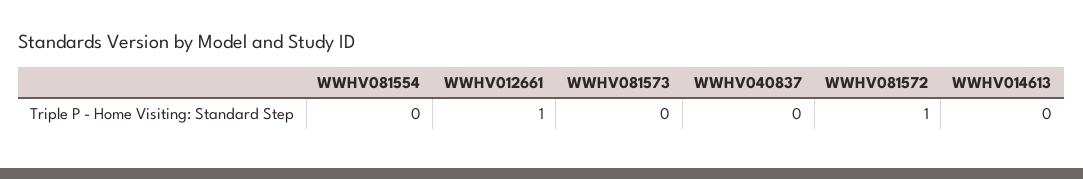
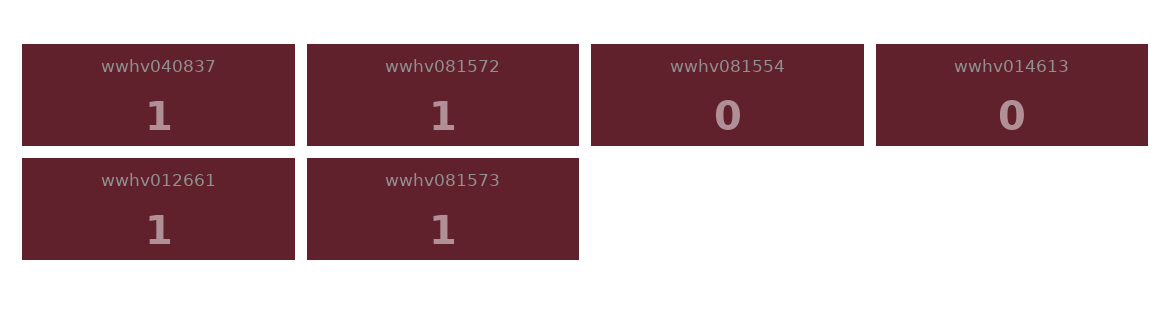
  {
    "WWHV081554": 0,
    "WWHV012661": 1,
-   "WWHV081573": 0,
+   "WWHV081573": 1,
-   "WWHV040837": 0,
+   "WWHV040837": 1,
    "WWHV081572": 1,
    "WWHV014613": 0
  }

